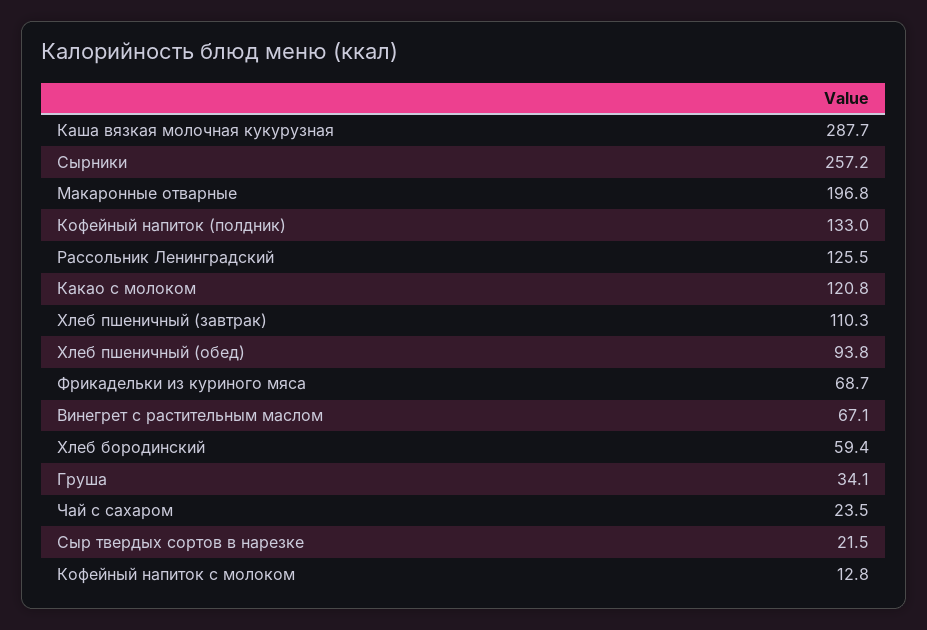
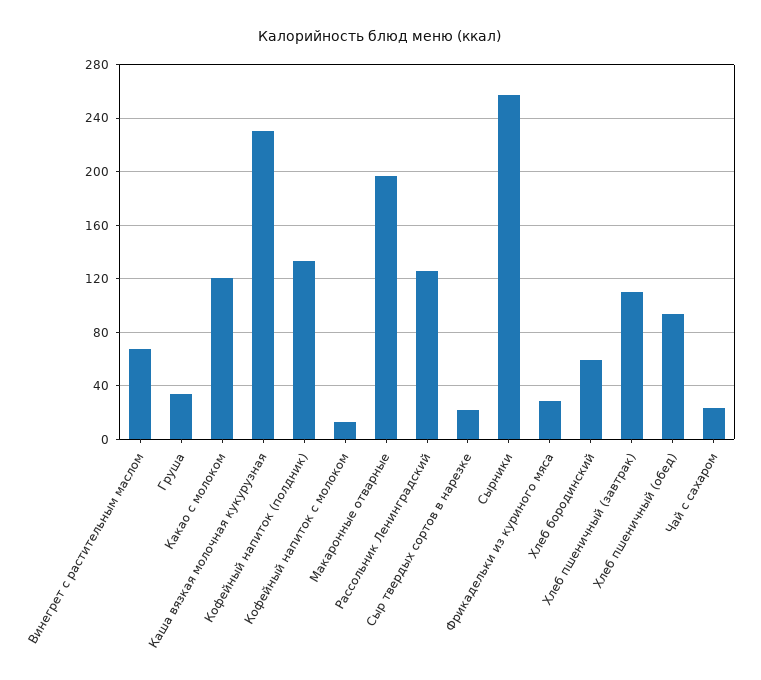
  {
-   "Каша вязкая молочная кукурузная": 287.7,
+   "Каша вязкая молочная кукурузная": 230,
    "Сырники": 257.2,
    "Макаронные отварные": 196.8,
    "Кофейный напиток (полдник)": 133,
    "Рассольник Ленинградский": 125.5,
    "Какао с молоком": 120.8,
    "Хлеб пшеничный (завтрак)": 110.3,
    "Хлеб пшеничный (обед)": 93.8,
-   "Фрикадельки из куриного мяса": 68.7,
+   "Фрикадельки из куриного мяса": 30,
    "Винегрет с растительным маслом": 67.1,
    "Хлеб бородинский": 59.4,
    "Груша": 34.1,
    "Чай с сахаром": 23.5,
    "Сыр твердых сортов в нарезке": 21.5,
    "Кофейный напиток с молоком": 12.8
  }

